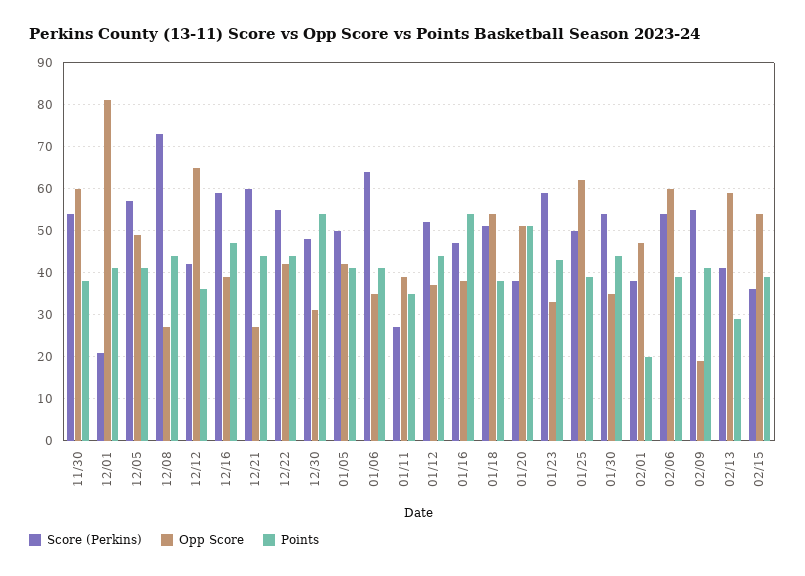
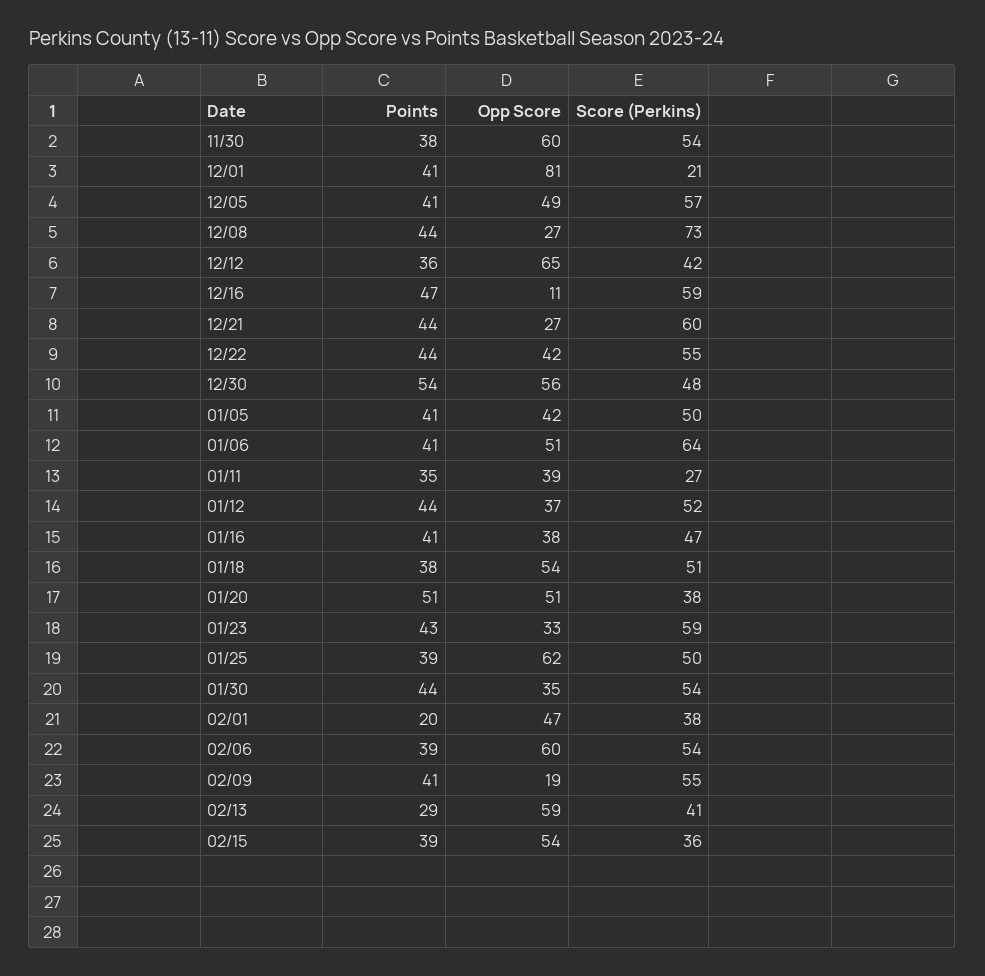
  {
    "Score (Perkins)": {
      "11/30": 54,
      "12/01": 21,
      "12/05": 57,
      "12/08": 73,
      "12/12": 42,
      "12/16": 59,
      "12/21": 60,
      "12/22": 55,
      "12/30": 48,
      "01/05": 50,
      "01/06": 64,
      "01/11": 27,
      "01/12": 52,
      "01/16": 47,
      "01/18": 51,
      "01/20": 38,
      "01/23": 59,
      "01/25": 50,
      "01/30": 54,
      "02/01": 38,
      "02/06": 54,
      "02/09": 55,
      "02/13": 41,
      "02/15": 36
    },
    "Opp Score": {
      "11/30": 60,
      "12/01": 81,
      "12/05": 49,
      "12/08": 27,
      "12/12": 65,
-     "12/16": 40,
+     "12/16": 11,
      "12/21": 27,
      "12/22": 42,
-     "12/30": 30,
+     "12/30": 56,
      "01/05": 42,
-     "01/06": 35,
+     "01/06": 51,
      "01/11": 39,
      "01/12": 37,
      "01/16": 38,
      "01/18": 54,
      "01/20": 51,
      "01/23": 33,
      "01/25": 62,
      "01/30": 35,
      "02/01": 47,
      "02/06": 60,
      "02/09": 19,
      "02/13": 59,
      "02/15": 54
    },
    "Points": {
      "11/30": 38,
      "12/01": 41,
      "12/05": 41,
      "12/08": 44,
      "12/12": 36,
      "12/16": 47,
      "12/21": 44,
      "12/22": 44,
      "12/30": 54,
      "01/05": 41,
      "01/06": 41,
      "01/11": 35,
      "01/12": 44,
-     "01/16": 55,
+     "01/16": 41,
      "01/18": 38,
      "01/20": 51,
      "01/23": 43,
      "01/25": 39,
      "01/30": 44,
      "02/01": 20,
      "02/06": 39,
      "02/09": 41,
      "02/13": 29,
      "02/15": 39
    }
  }

